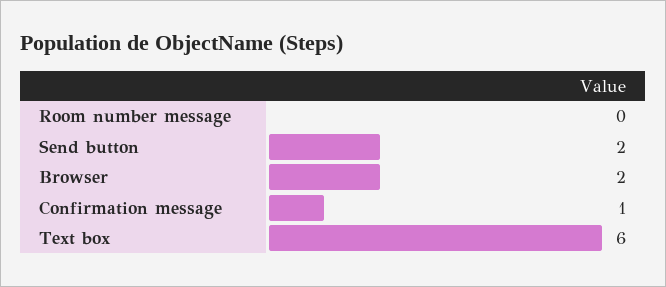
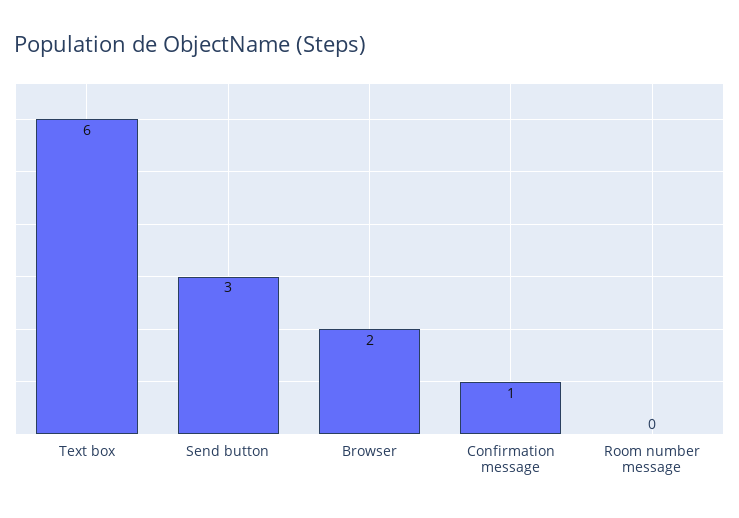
  {
    "Room number message": 0,
-   "Send button": 2,
+   "Send button": 3,
    "Browser": 2,
    "Confirmation message": 1,
    "Text box": 6
  }

